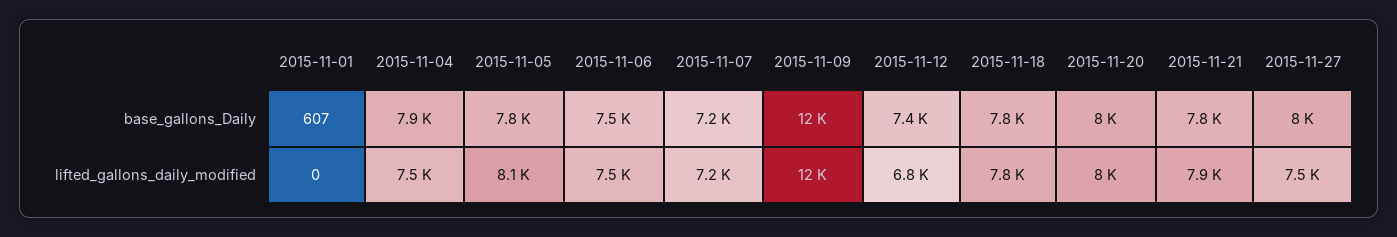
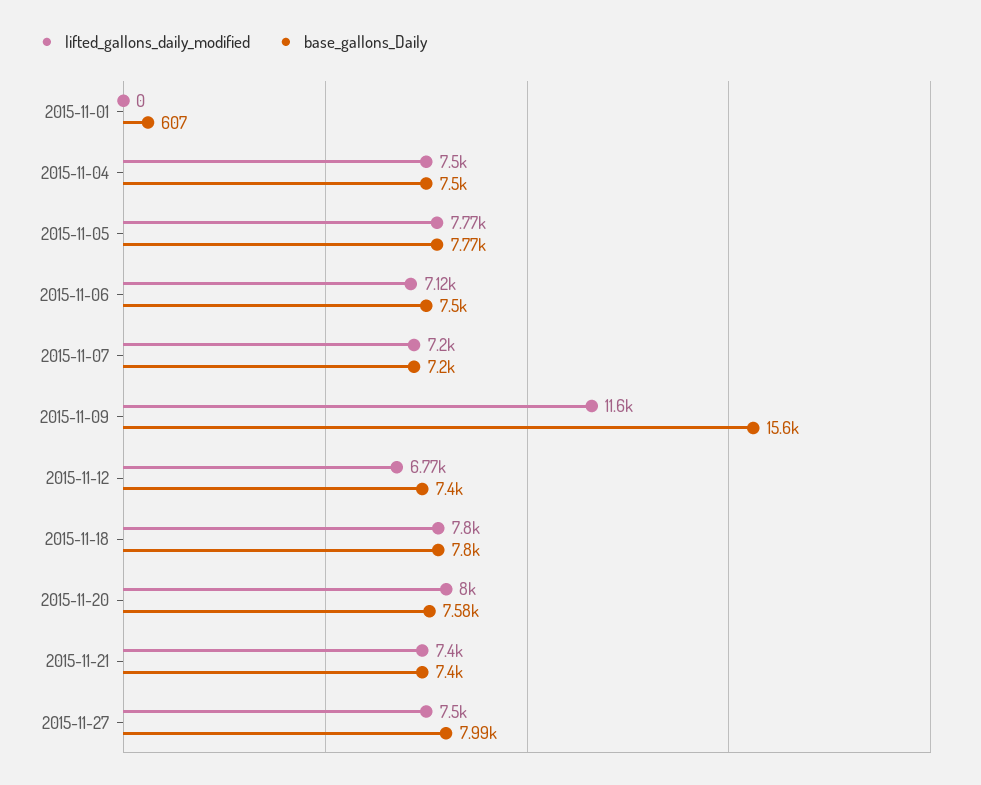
  {
    "base_gallons_Daily": {
      "2015-11-01": 607,
-     "2015-11-04": 7900,
+     "2015-11-04": 7500,
      "2015-11-05": 7770,
      "2015-11-06": 7500,
      "2015-11-07": 7200,
-     "2015-11-09": 12000,
+     "2015-11-09": 15600,
      "2015-11-12": 7400,
      "2015-11-18": 7800,
-     "2015-11-20": 8000,
+     "2015-11-20": 7580,
-     "2015-11-21": 7800,
+     "2015-11-21": 7400,
      "2015-11-27": 7990
    },
    "lifted_gallons_daily_modified": {
      "2015-11-01": 0,
      "2015-11-04": 7500,
-     "2015-11-05": 8100,
+     "2015-11-05": 7770,
-     "2015-11-06": 7500,
+     "2015-11-06": 7120,
      "2015-11-07": 7200,
      "2015-11-09": 11600,
      "2015-11-12": 6770,
      "2015-11-18": 7800,
      "2015-11-20": 8000,
-     "2015-11-21": 7900,
+     "2015-11-21": 7400,
      "2015-11-27": 7500
    }
  }

